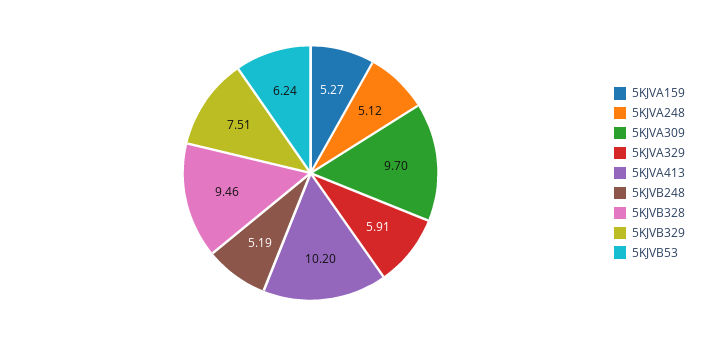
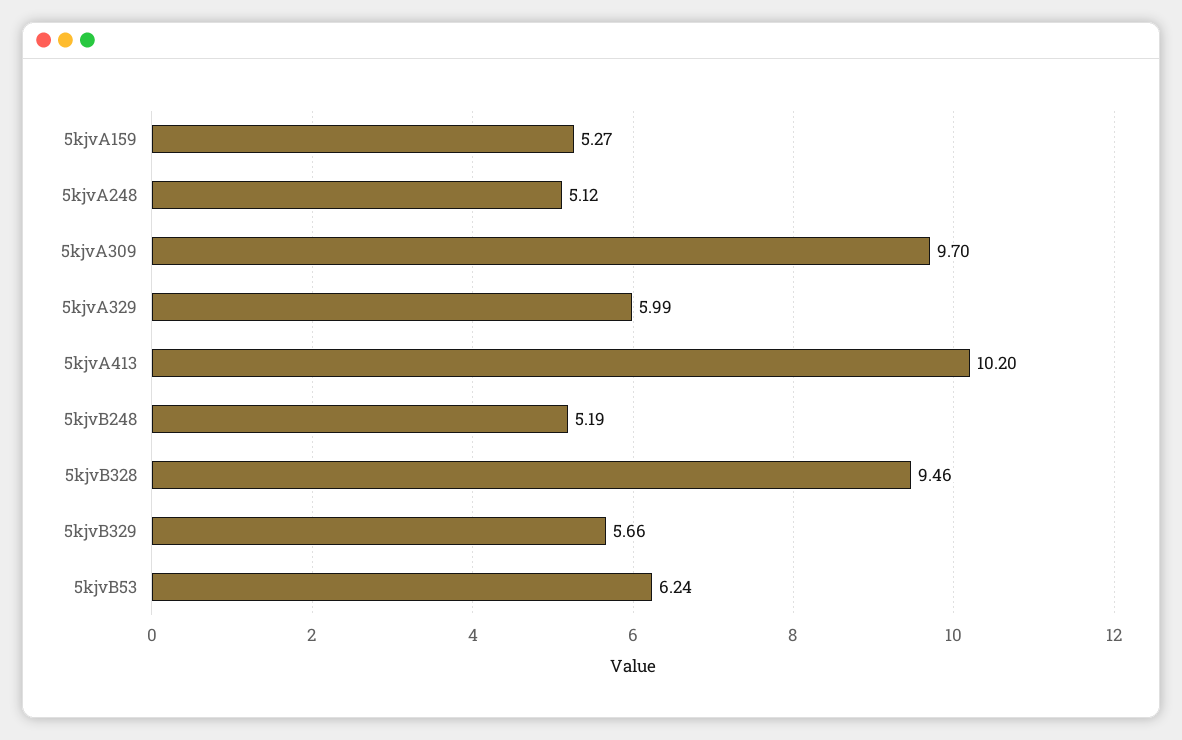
  {
    "5KJVA159": 5.27,
    "5KJVA248": 5.12,
    "5KJVA309": 9.7,
-   "5KJVA329": 5.91,
+   "5KJVA329": 5.99,
    "5KJVA413": 10.2,
    "5KJVB248": 5.19,
    "5KJVB328": 9.46,
-   "5KJVB329": 7.51,
+   "5KJVB329": 5.66,
    "5KJVB53": 6.24
  }

